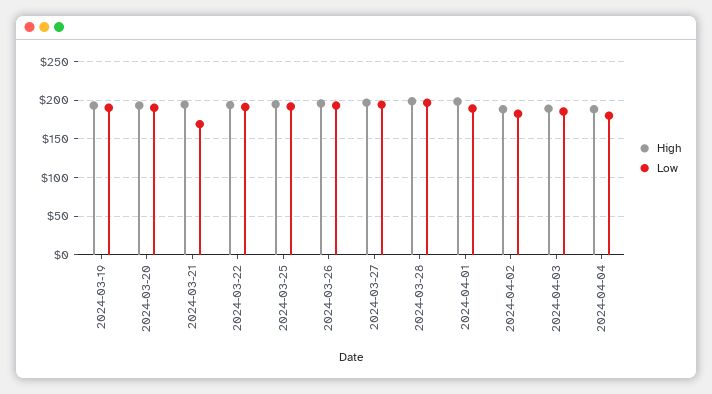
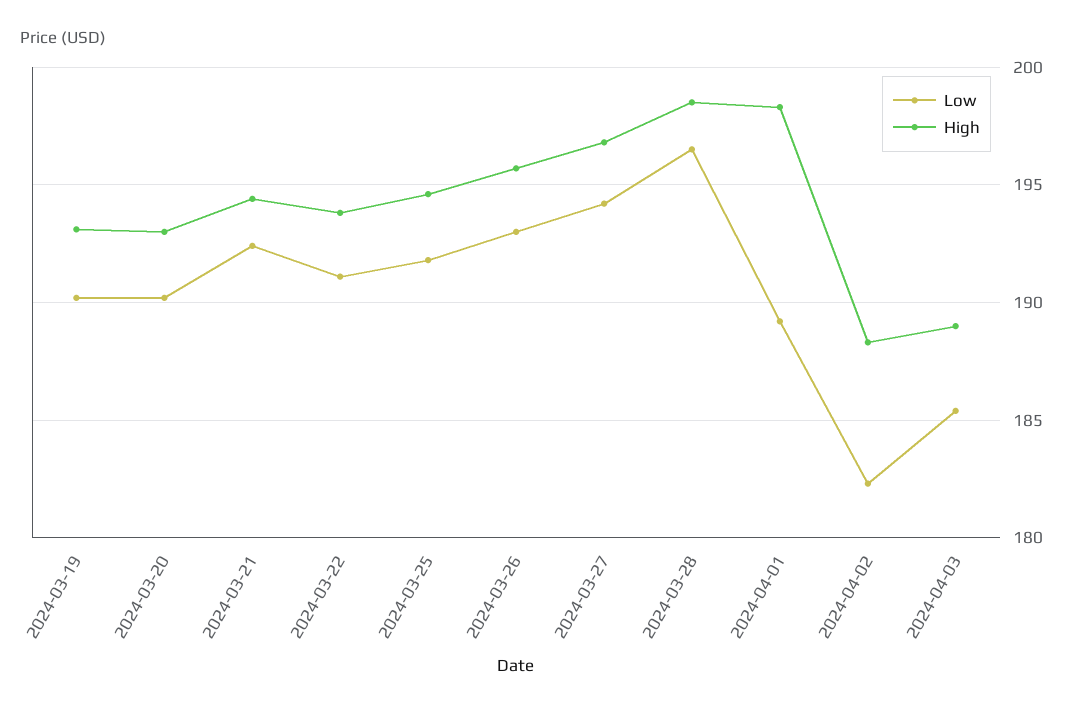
  {
    "High": {
      "2024-03-19": 193,
      "2024-03-20": 193,
      "2024-03-21": 194.5,
      "2024-03-22": 194,
      "2024-03-25": 194.5,
      "2024-03-26": 195.5,
      "2024-03-27": 197,
      "2024-03-28": 198.5,
      "2024-04-01": 198.5,
      "2024-04-02": 188.5,
-     "2024-04-03": 189,
+     "2024-04-03": 189
-     "2024-04-04": 190
    },
    "Low": {
      "2024-03-19": 190,
      "2024-03-20": 190,
-     "2024-03-21": 170,
+     "2024-03-21": 192.5,
      "2024-03-22": 191,
      "2024-03-25": 192,
      "2024-03-26": 193,
      "2024-03-27": 194,
      "2024-03-28": 196.5,
      "2024-04-01": 189,
      "2024-04-02": 182.5,
-     "2024-04-03": 185.5,
+     "2024-04-03": 185.5
-     "2024-04-04": 180
    }
  }

